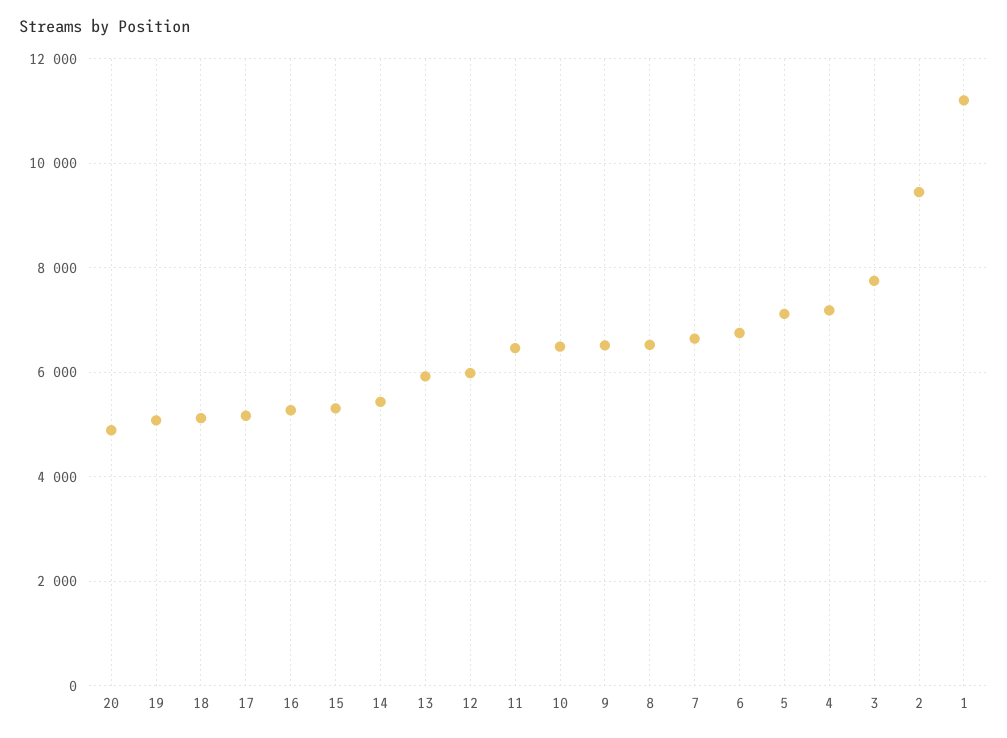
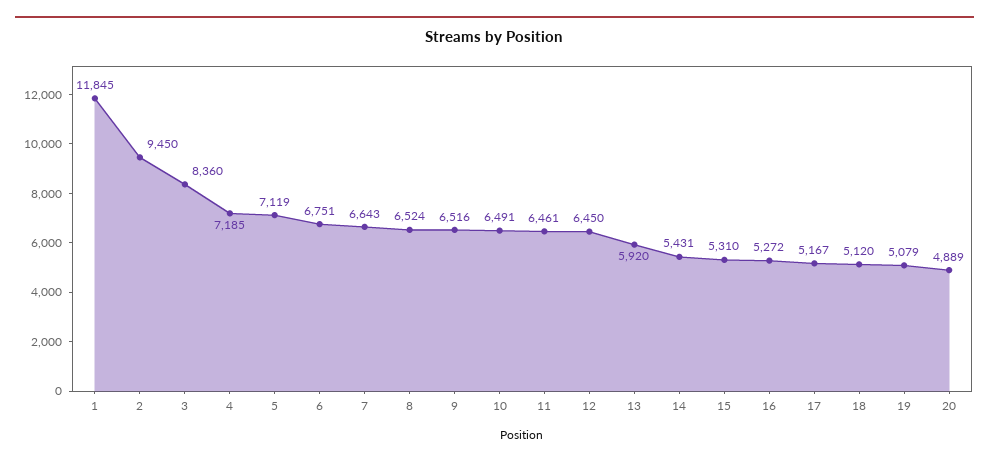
  {
    "20": 4889,
    "19": 5079,
    "18": 5120,
    "17": 5167,
    "16": 5272,
    "15": 5310,
    "14": 5431,
    "13": 5920,
-   "12": 6000,
+   "12": 6450,
    "11": 6461,
    "10": 6491,
    "9": 6516,
    "8": 6524,
    "7": 6643,
    "6": 6751,
    "5": 7119,
    "4": 7185,
-   "3": 7800,
+   "3": 8360,
    "2": 9450,
-   "1": 11200
+   "1": 11845
  }

